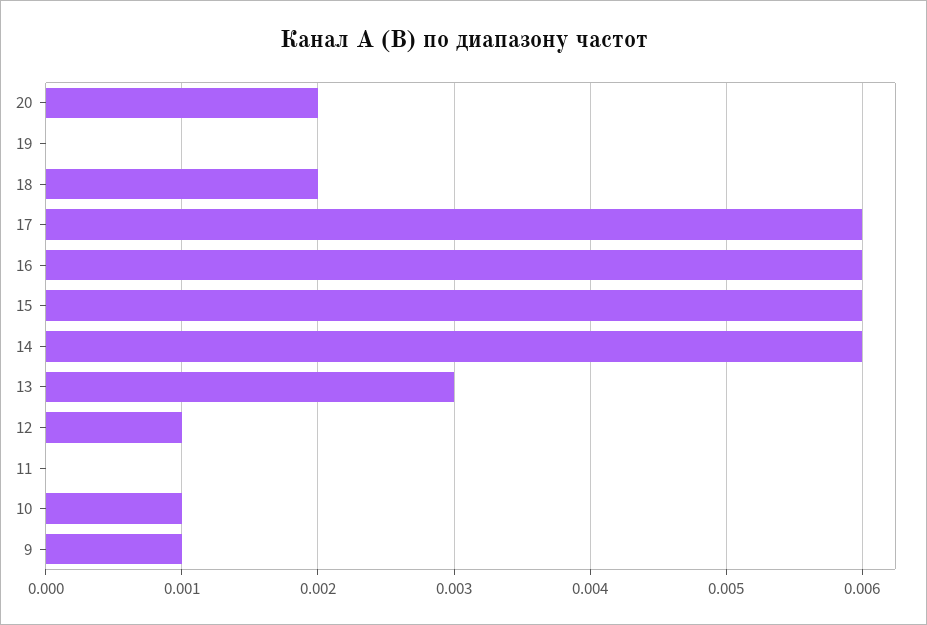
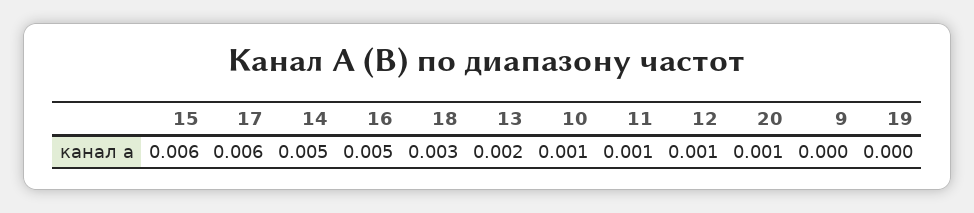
  {
-   "20": 0.002,
+   "20": 0.001,
    "19": 0,
-   "18": 0.002,
+   "18": 0.003,
    "17": 0.006,
-   "16": 0.006,
+   "16": 0.005,
    "15": 0.006,
-   "14": 0.006,
+   "14": 0.005,
-   "13": 0.003,
+   "13": 0.002,
    "12": 0.001,
-   "11": 0,
+   "11": 0.001,
    "10": 0.001,
-   "9": 0.001
+   "9": 0
  }

